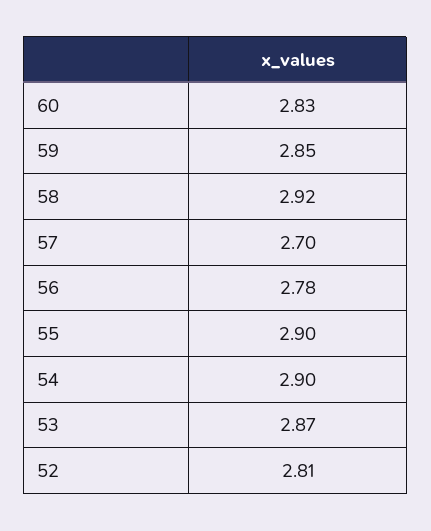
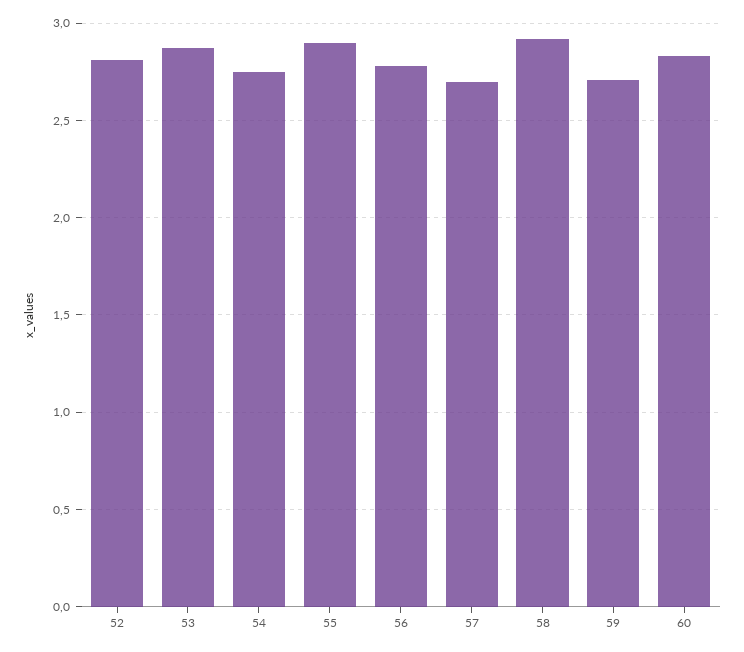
  {
    "60": 2.83,
-   "59": 2.85,
+   "59": 2.7,
    "58": 2.92,
    "57": 2.7,
    "56": 2.78,
    "55": 2.9,
-   "54": 2.9,
+   "54": 2.75,
    "53": 2.87,
    "52": 2.81
  }

